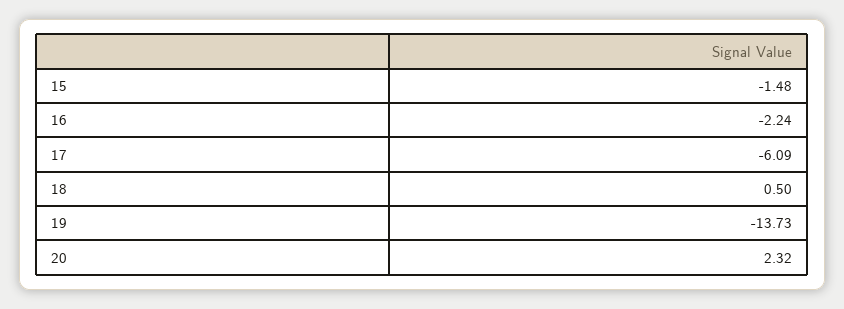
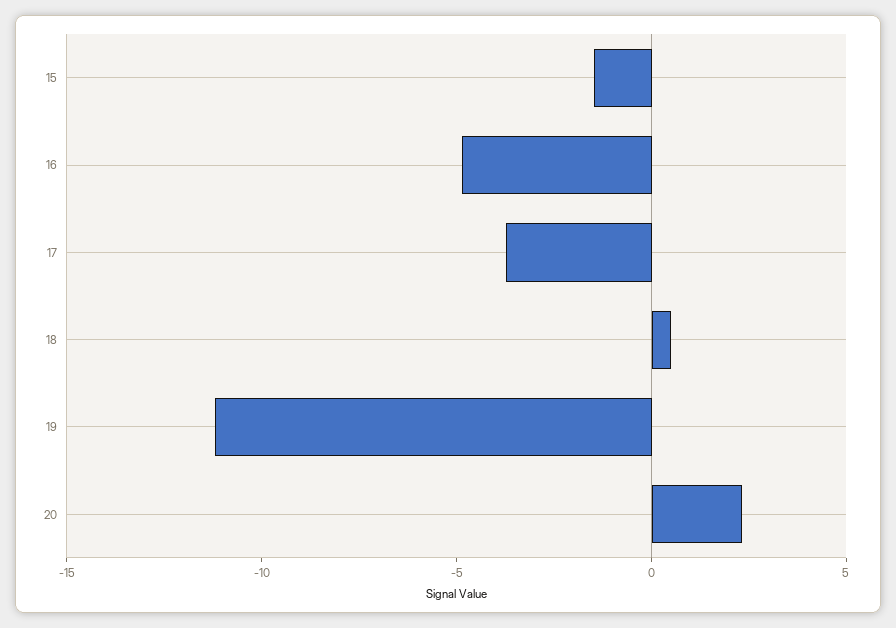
  {
    "15": -1.48,
-   "16": -2.24,
+   "16": -5,
-   "17": -6.09,
+   "17": -4,
    "18": 0.5,
-   "19": -13.73,
+   "19": -11,
    "20": 2.32
  }

